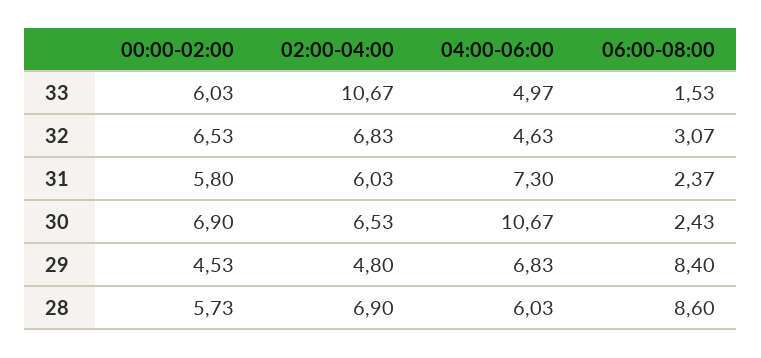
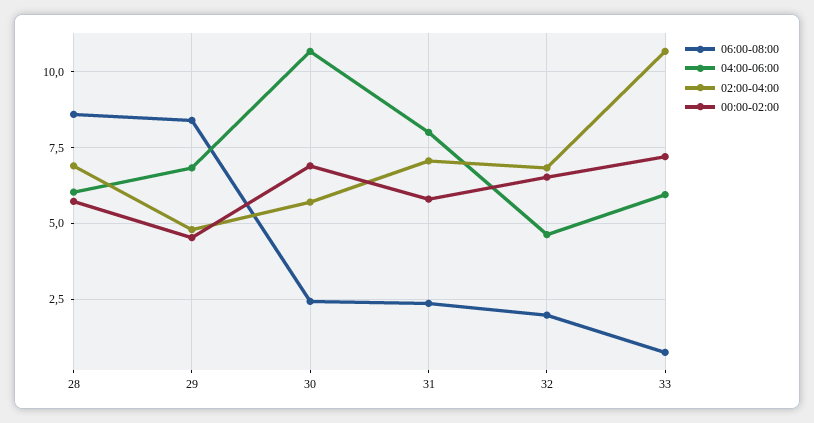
  {
    "00:00-02:00": {
-     "33": 6.03,
+     "33": 7.25,
      "32": 6.53,
      "31": 5.8,
      "30": 6.9,
      "29": 4.53,
      "28": 5.73
    },
    "02:00-04:00": {
      "33": 10.67,
      "32": 6.83,
-     "31": 6.03,
+     "31": 7,
-     "30": 6.53,
+     "30": 5.75,
      "29": 4.8,
      "28": 6.9
    },
    "04:00-06:00": {
-     "33": 4.97,
+     "33": 6,
      "32": 4.63,
-     "31": 7.3,
+     "31": 8,
      "30": 10.67,
      "29": 6.83,
      "28": 6.03
    },
    "06:00-08:00": {
-     "33": 1.53,
+     "33": 0.75,
-     "32": 3.07,
+     "32": 2,
      "31": 2.37,
      "30": 2.43,
      "29": 8.4,
      "28": 8.6
    }
  }

